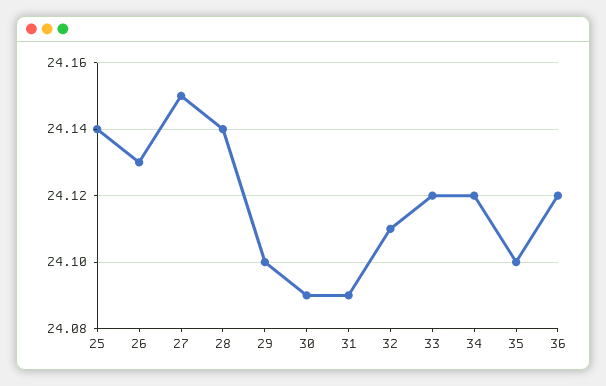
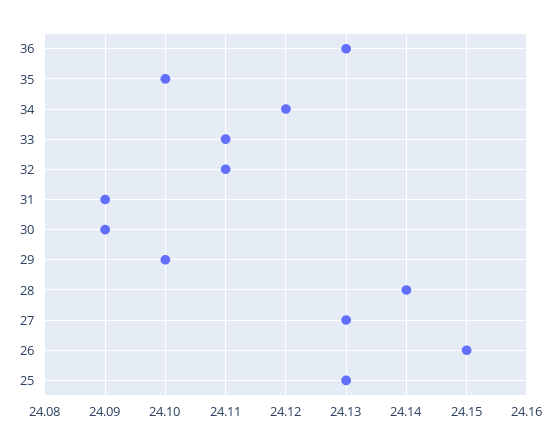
  {
-   "25": 24.14,
+   "25": 24.13,
-   "26": 24.13,
+   "26": 24.15,
-   "27": 24.15,
+   "27": 24.13,
    "28": 24.14,
    "29": 24.1,
    "30": 24.09,
    "31": 24.09,
    "32": 24.11,
-   "33": 24.12,
+   "33": 24.11,
    "34": 24.12,
    "35": 24.1,
-   "36": 24.12
+   "36": 24.13
  }

